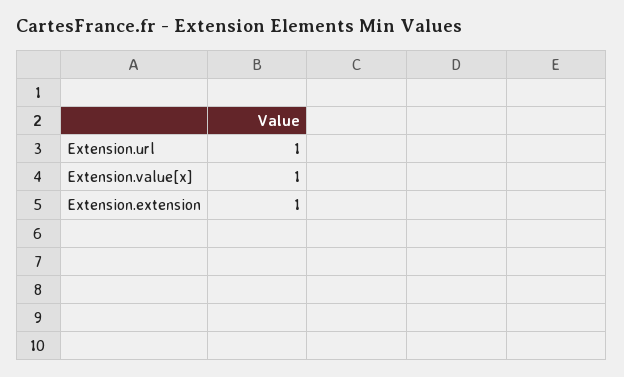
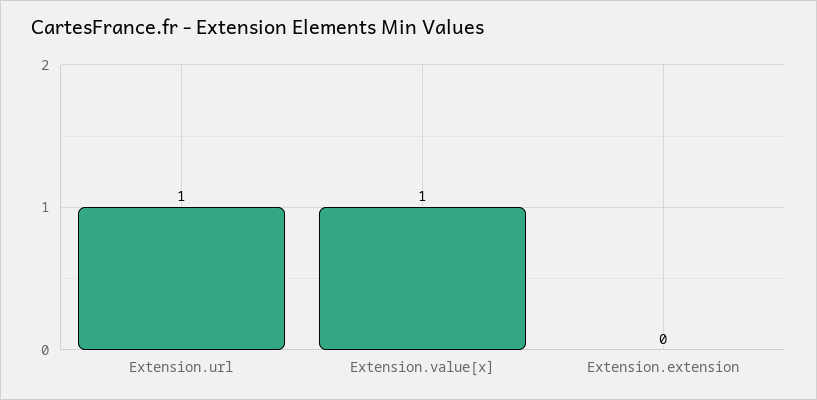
  {
    "Extension.url": 1,
    "Extension.value[x]": 1,
-   "Extension.extension": 1
+   "Extension.extension": 0
  }

